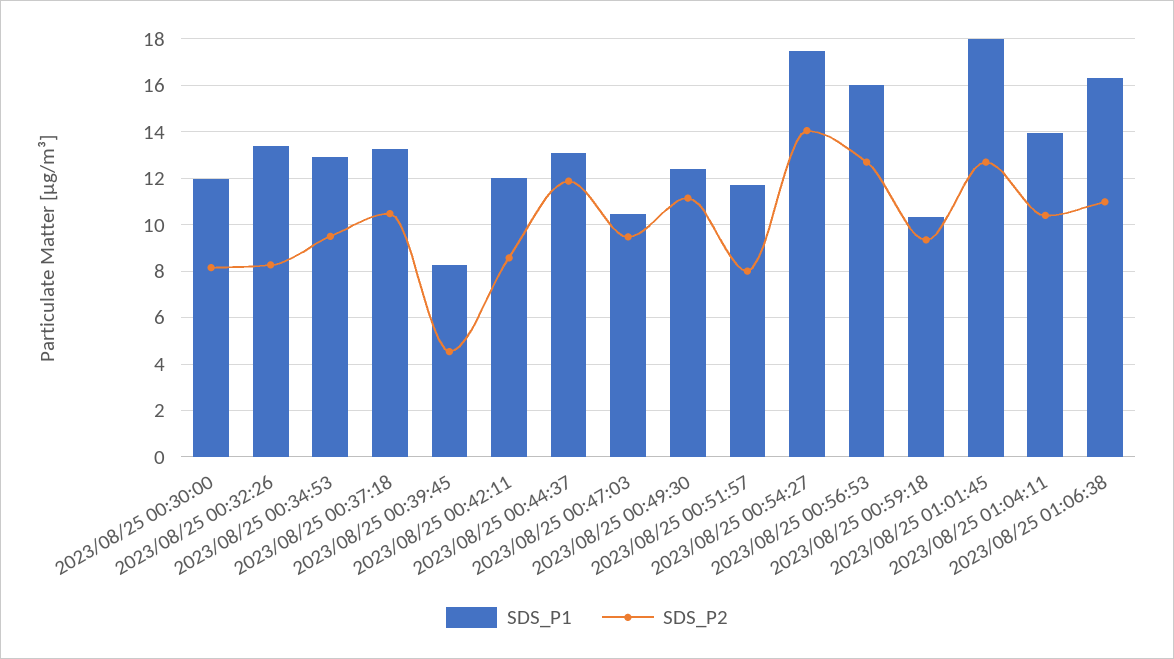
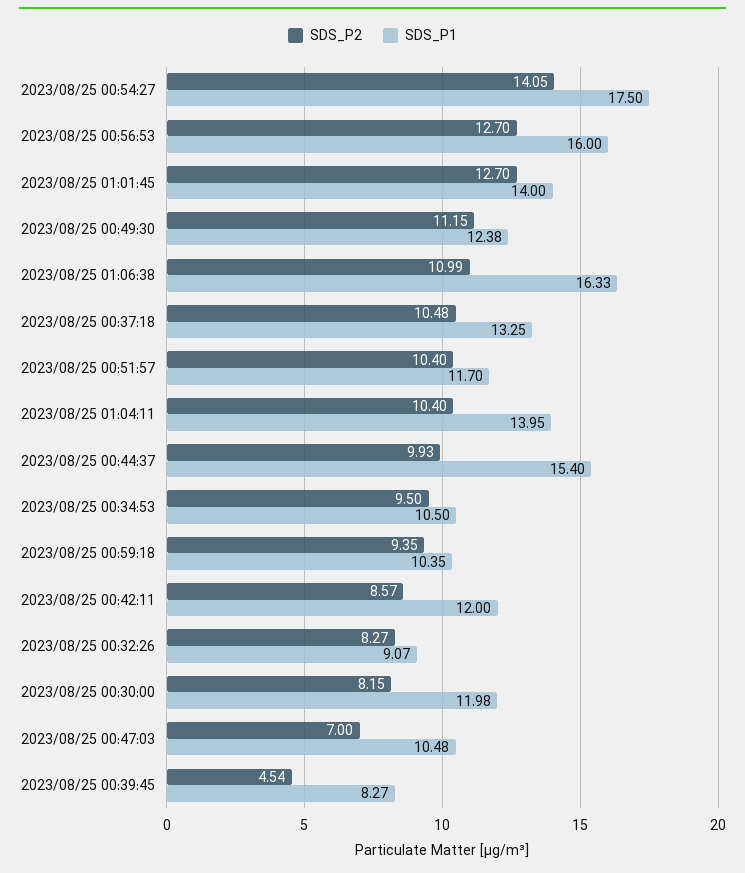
  {
    "SDS_P1": {
      "2023/08/25 00:30:00": 11.98,
-     "2023/08/25 00:32:26": 13.5,
+     "2023/08/25 00:32:26": 9.07,
-     "2023/08/25 00:34:53": 13,
+     "2023/08/25 00:34:53": 10.5,
      "2023/08/25 00:37:18": 13.25,
      "2023/08/25 00:39:45": 8.27,
      "2023/08/25 00:42:11": 12,
-     "2023/08/25 00:44:37": 13,
+     "2023/08/25 00:44:37": 15.4,
      "2023/08/25 00:47:03": 10.48,
      "2023/08/25 00:49:30": 12.38,
      "2023/08/25 00:51:57": 11.7,
      "2023/08/25 00:54:27": 17.5,
      "2023/08/25 00:56:53": 16,
      "2023/08/25 00:59:18": 10.35,
-     "2023/08/25 01:01:45": 18,
+     "2023/08/25 01:01:45": 14,
      "2023/08/25 01:04:11": 13.95,
      "2023/08/25 01:06:38": 16.33
    },
    "SDS_P2": {
      "2023/08/25 00:30:00": 8.15,
      "2023/08/25 00:32:26": 8.27,
      "2023/08/25 00:34:53": 9.5,
      "2023/08/25 00:37:18": 10.48,
      "2023/08/25 00:39:45": 4.54,
      "2023/08/25 00:42:11": 8.57,
-     "2023/08/25 00:44:37": 12,
+     "2023/08/25 00:44:37": 9.93,
-     "2023/08/25 00:47:03": 9.5,
+     "2023/08/25 00:47:03": 7,
      "2023/08/25 00:49:30": 11.15,
-     "2023/08/25 00:51:57": 8,
+     "2023/08/25 00:51:57": 10.4,
      "2023/08/25 00:54:27": 14.05,
      "2023/08/25 00:56:53": 12.7,
      "2023/08/25 00:59:18": 9.35,
      "2023/08/25 01:01:45": 12.7,
      "2023/08/25 01:04:11": 10.4,
      "2023/08/25 01:06:38": 10.99
    }
  }

